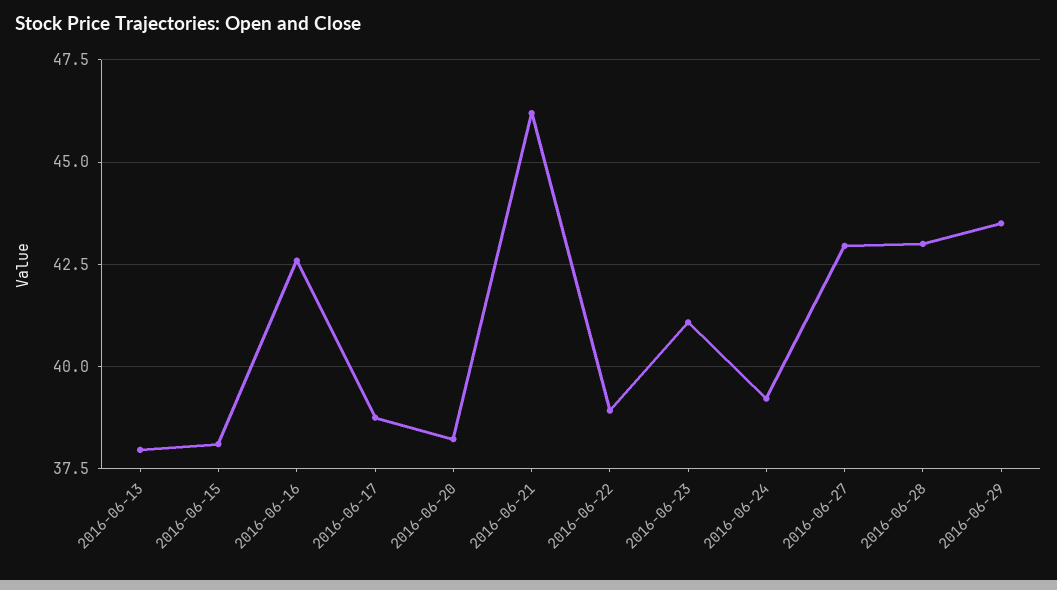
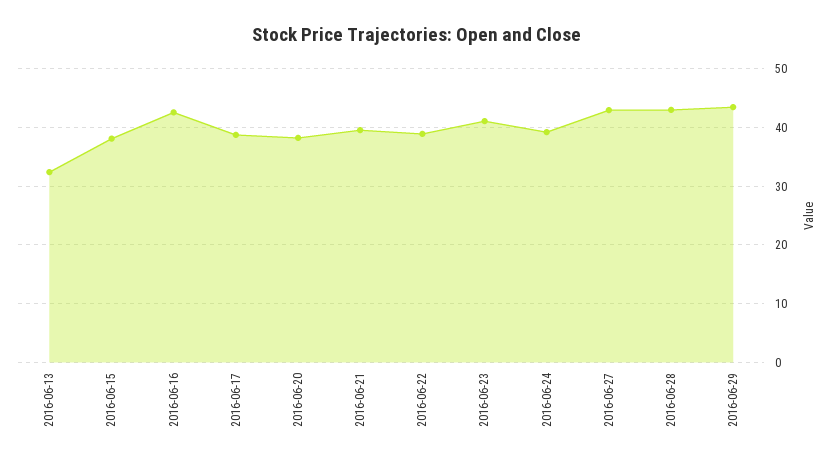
  {
-   "2016-06-13": 38,
+   "2016-06-13": 32,
    "2016-06-15": 38,
    "2016-06-16": 42.5,
    "2016-06-17": 38.75,
    "2016-06-20": 38.25,
-   "2016-06-21": 46.25,
+   "2016-06-21": 40,
    "2016-06-22": 39,
    "2016-06-23": 41,
    "2016-06-24": 39.25,
    "2016-06-27": 43,
    "2016-06-28": 43,
    "2016-06-29": 43.5
  }

